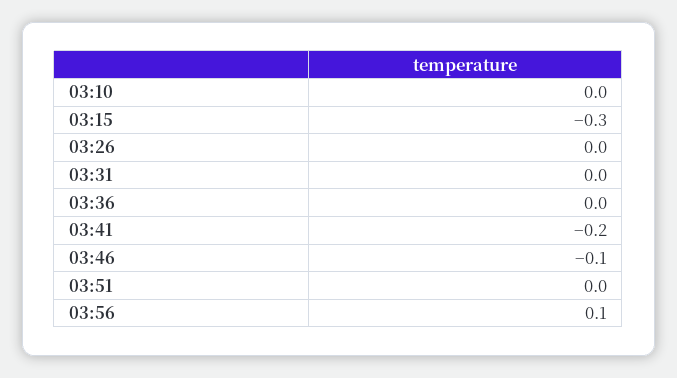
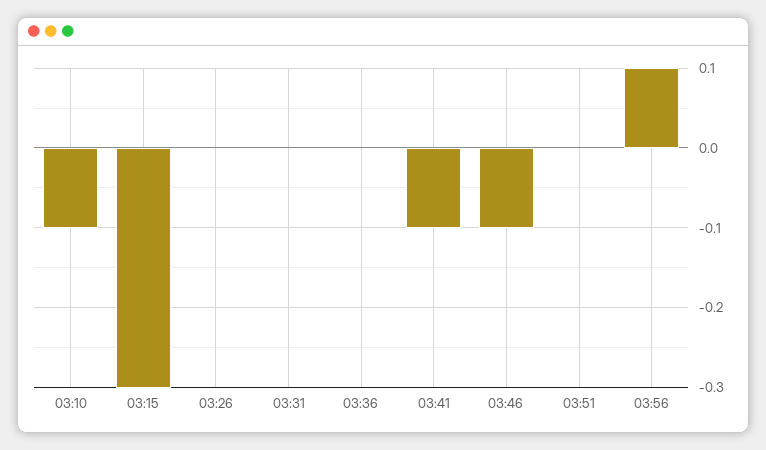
  {
-   "03:10": 0,
+   "03:10": -0.1,
    "03:15": -0.3,
    "03:26": 0,
    "03:31": 0,
    "03:36": 0,
-   "03:41": -0.2,
+   "03:41": -0.1,
    "03:46": -0.1,
    "03:51": 0,
    "03:56": 0.1
  }

